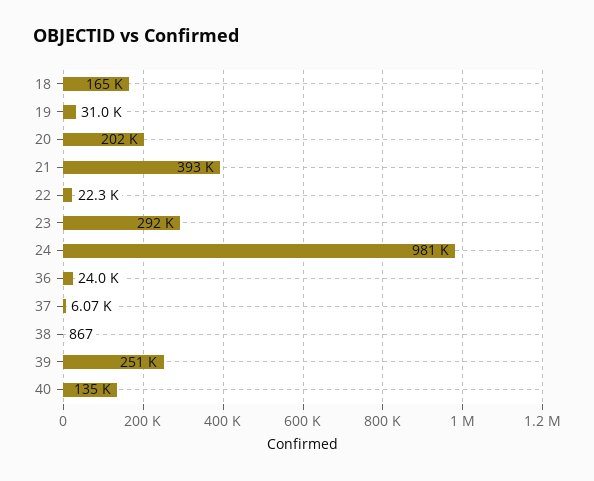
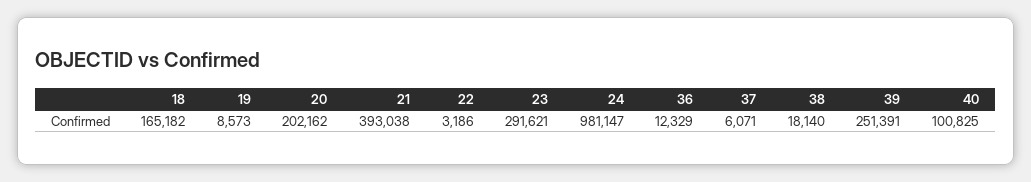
  {
    "18": 165182,
-   "19": 31000,
+   "19": 8573,
    "20": 202162,
    "21": 393038,
-   "22": 22300,
+   "22": 3186,
    "23": 291621,
    "24": 981147,
-   "36": 24000,
+   "36": 12329,
    "37": 6071,
-   "38": 867,
+   "38": 18140,
    "39": 251391,
-   "40": 135000
+   "40": 100825
  }

